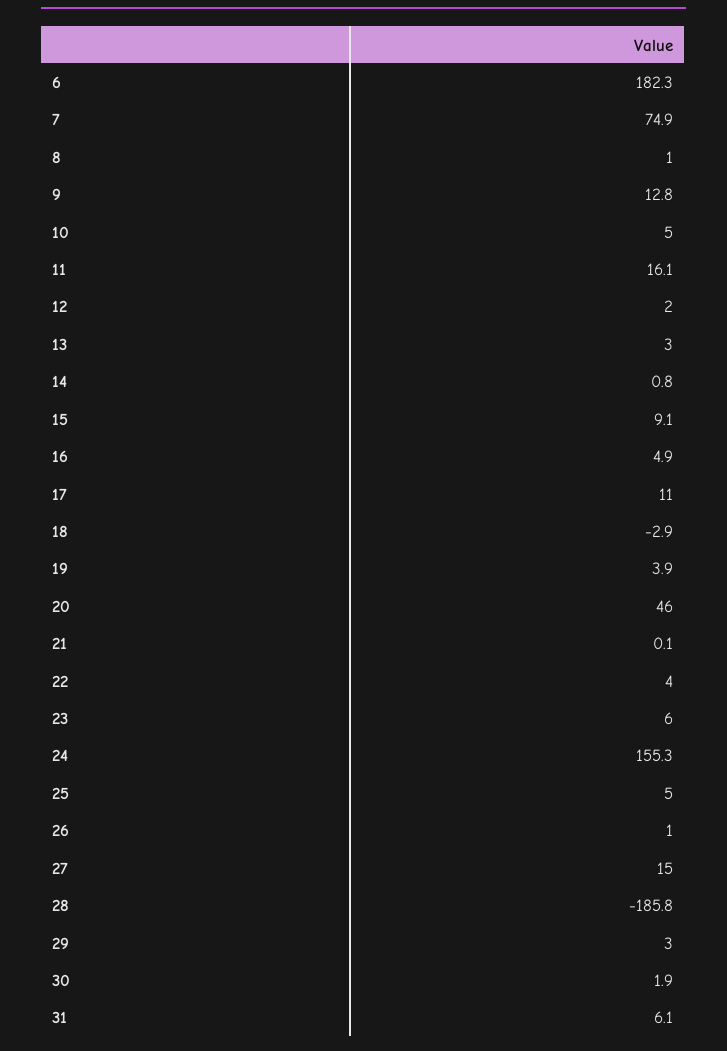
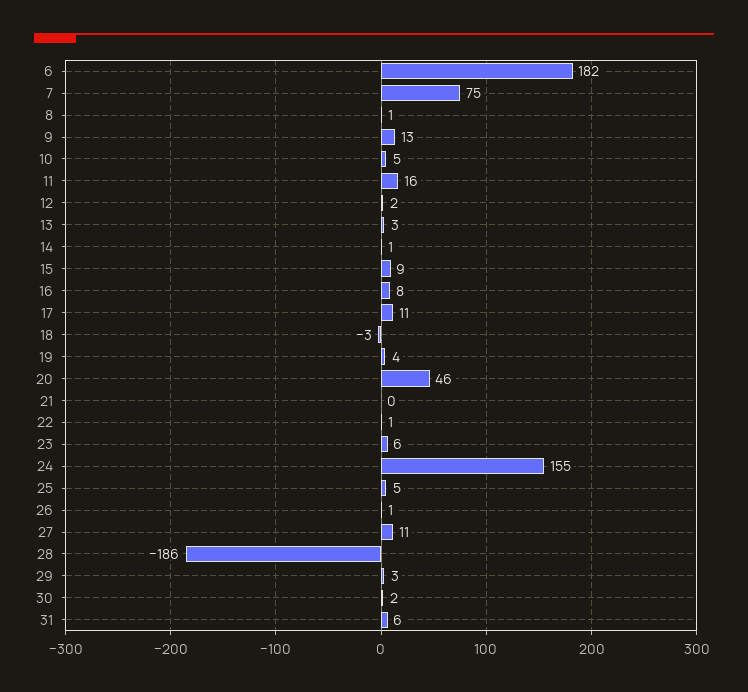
  {
    "6": 182.3,
    "7": 74.9,
    "8": 1,
    "9": 12.8,
    "10": 5,
    "11": 16.1,
    "12": 2,
    "13": 3,
    "14": 0.8,
    "15": 9.1,
-   "16": 4.9,
+   "16": 8,
    "17": 11,
    "18": -2.9,
    "19": 3.9,
    "20": 46,
    "21": 0.1,
-   "22": 4,
+   "22": 1,
    "23": 6,
    "24": 155.3,
    "25": 5,
    "26": 1,
-   "27": 15,
+   "27": 11,
    "28": -185.8,
    "29": 3,
    "30": 1.9,
    "31": 6.1
  }

